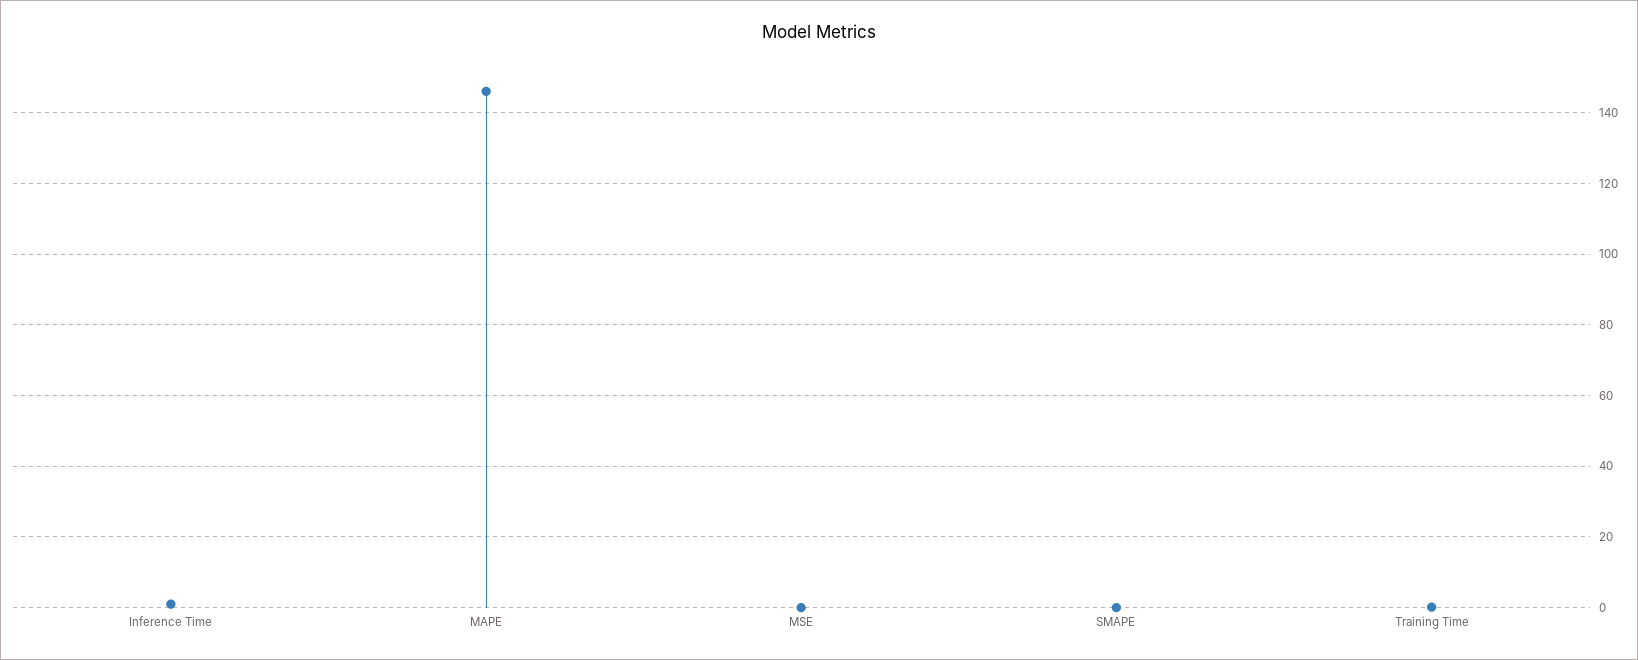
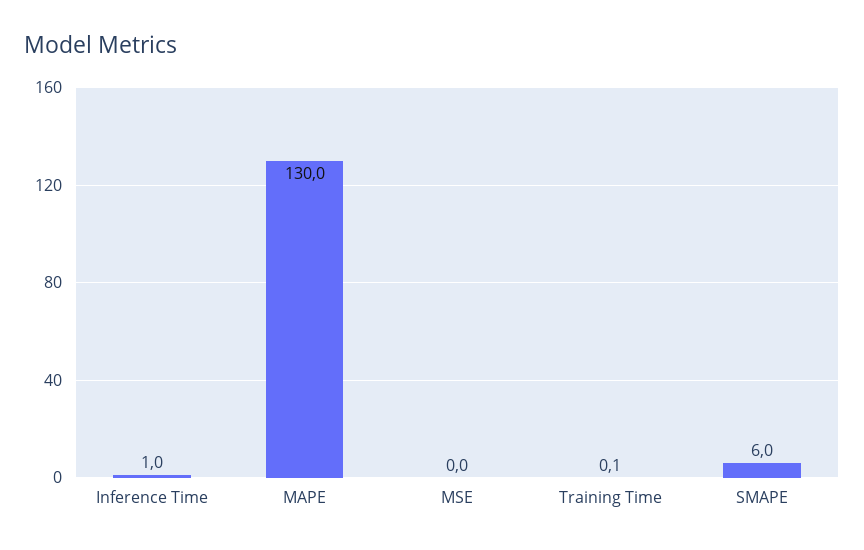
  {
    "Inference Time": 1,
-   "MAPE": 146,
+   "MAPE": 130,
    "MSE": 0,
-   "SMAPE": 0,
+   "SMAPE": 6,
    "Training Time": 0.1
  }

